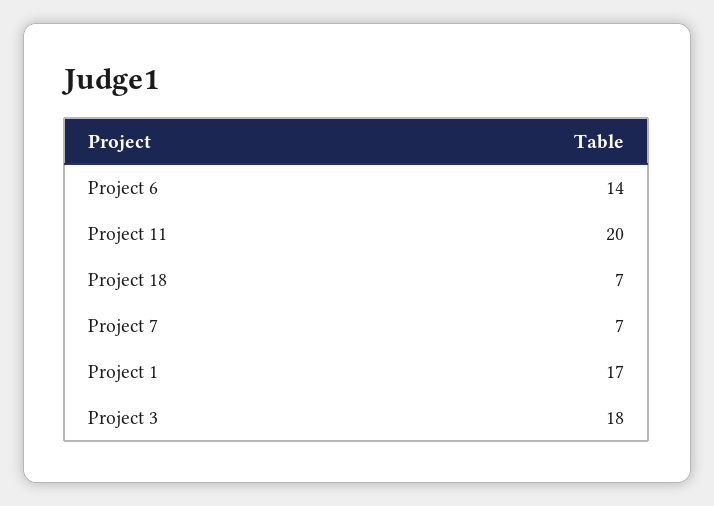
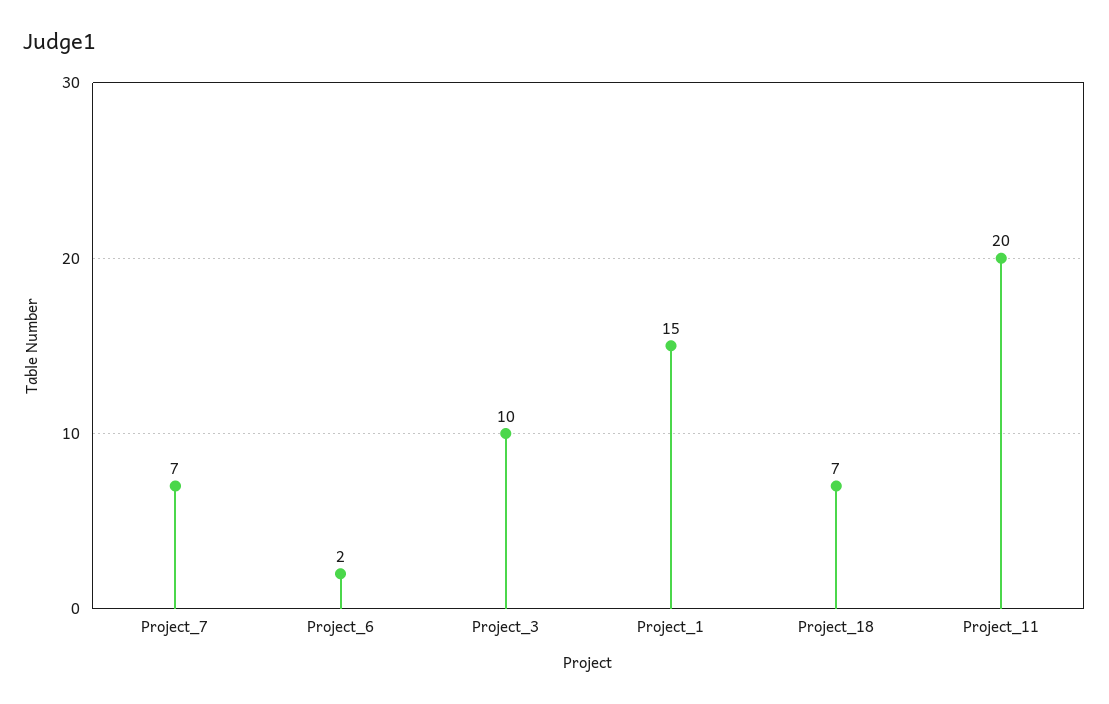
  {
-   "Project 6": 14,
+   "Project 6": 2,
    "Project 11": 20,
    "Project 18": 7,
    "Project 7": 7,
-   "Project 1": 17,
+   "Project 1": 15,
-   "Project 3": 18
+   "Project 3": 10
  }

